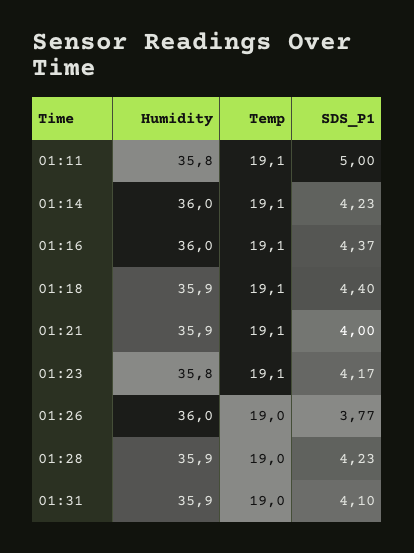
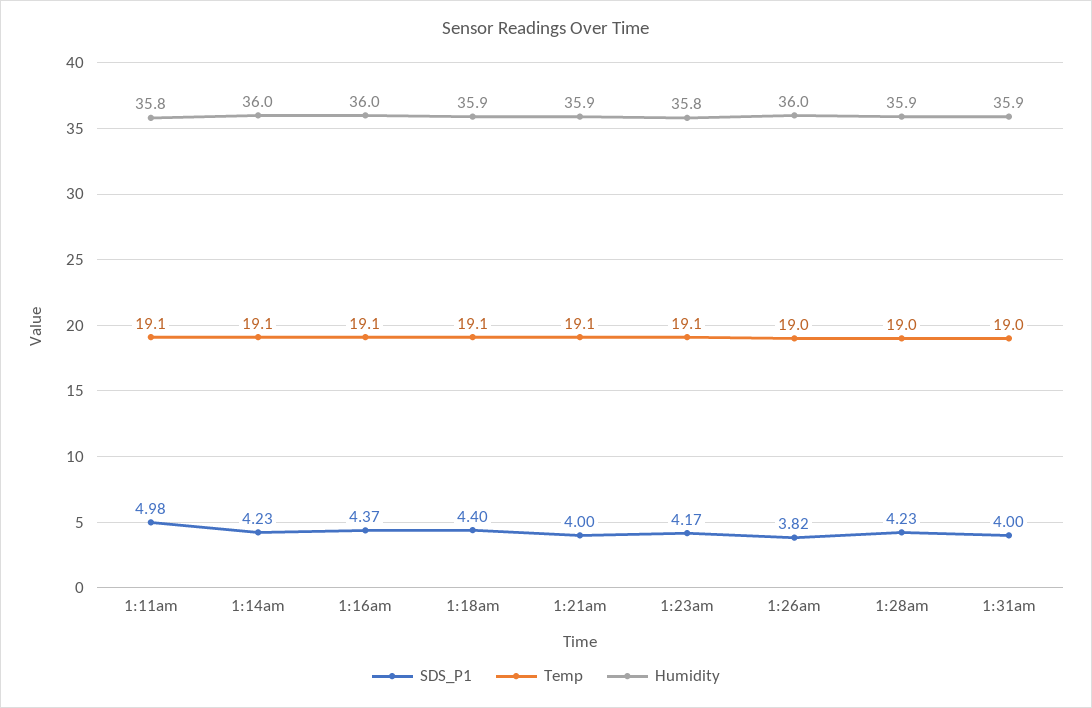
  {
    "Humidity": {
      "01:11": 35.8,
      "01:14": 36,
      "01:16": 36,
      "01:18": 35.9,
      "01:21": 35.9,
      "01:23": 35.8,
      "01:26": 36,
      "01:28": 35.9,
      "01:31": 35.9
    },
    "Temp": {
      "01:11": 19.1,
      "01:14": 19.1,
      "01:16": 19.1,
      "01:18": 19.1,
      "01:21": 19.1,
      "01:23": 19.1,
      "01:26": 19,
      "01:28": 19,
      "01:31": 19
    },
    "SDS_P1": {
-     "01:11": 5,
+     "01:11": 4.98,
      "01:14": 4.23,
      "01:16": 4.37,
      "01:18": 4.4,
      "01:21": 4,
      "01:23": 4.17,
-     "01:26": 3.77,
+     "01:26": 3.82,
      "01:28": 4.23,
-     "01:31": 4.1
+     "01:31": 4
    }
  }

